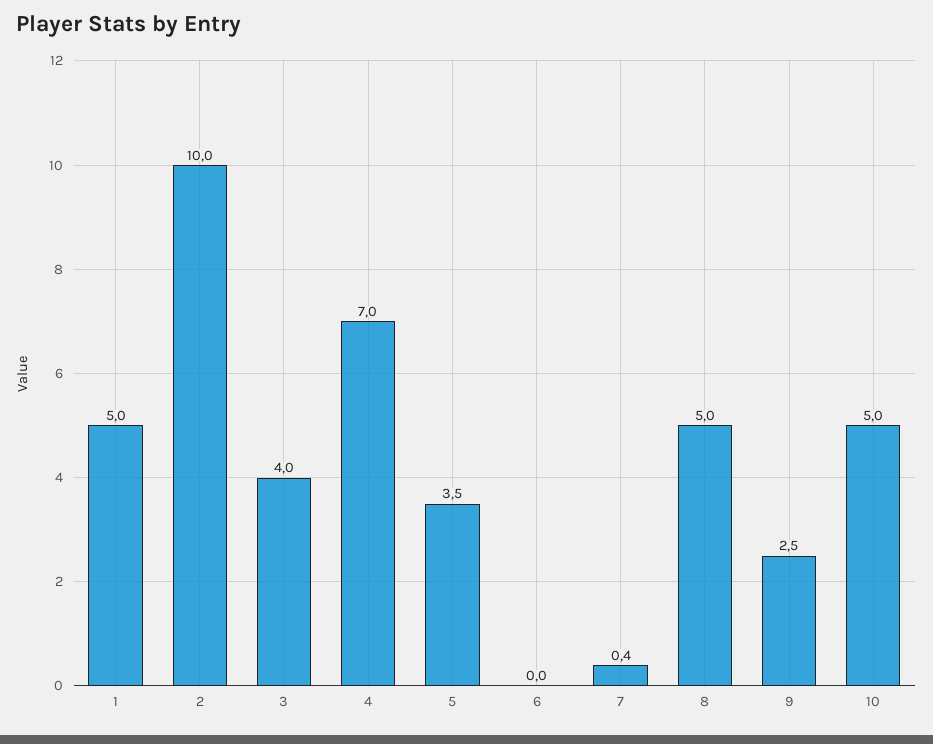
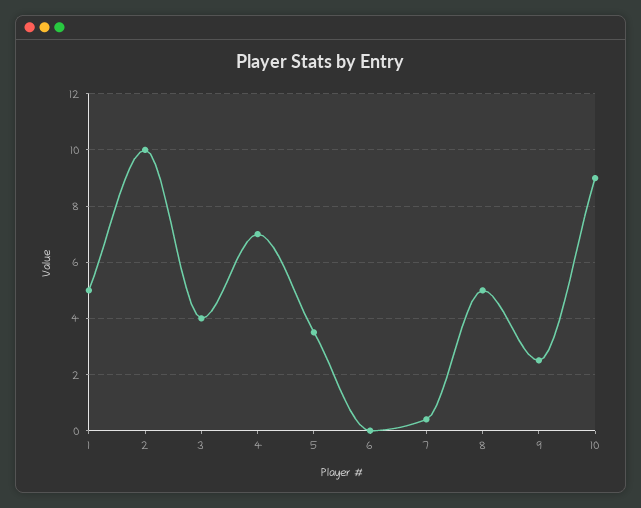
  {
    "1": 5,
    "2": 10,
    "3": 4,
    "4": 7,
    "5": 3.5,
    "6": 0,
    "7": 0.4,
    "8": 5,
    "9": 2.5,
-   "10": 5
+   "10": 9
  }

